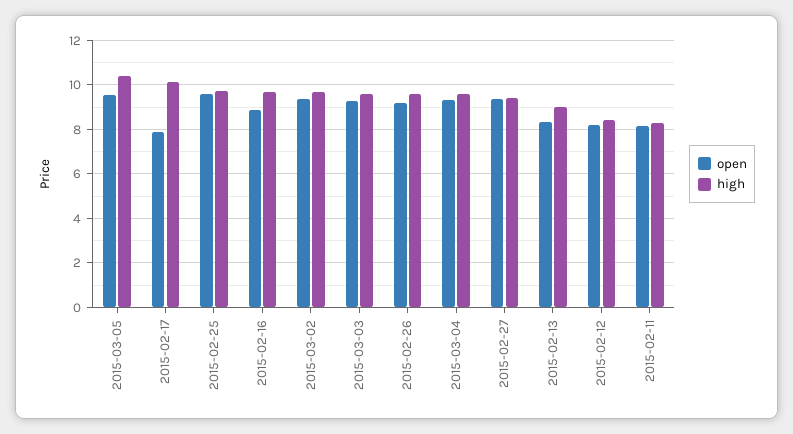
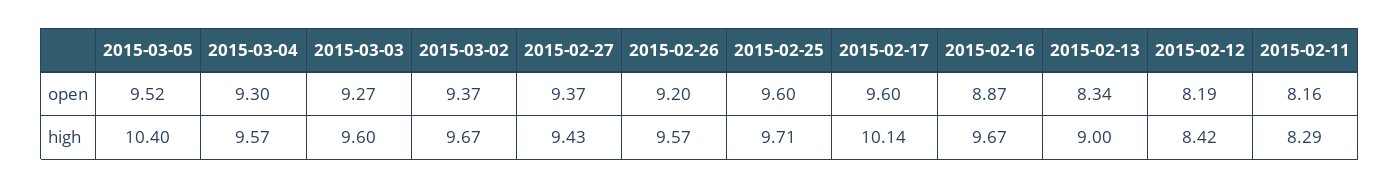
  {
    "open": {
      "2015-03-05": 9.52,
-     "2015-02-17": 8,
+     "2015-02-17": 9.6,
      "2015-02-25": 9.6,
      "2015-02-16": 8.87,
      "2015-03-02": 9.37,
      "2015-03-03": 9.27,
      "2015-02-26": 9.2,
      "2015-03-04": 9.3,
      "2015-02-27": 9.37,
      "2015-02-13": 8.34,
      "2015-02-12": 8.19,
      "2015-02-11": 8.16
    },
    "high": {
      "2015-03-05": 10.4,
      "2015-02-17": 10.14,
      "2015-02-25": 9.71,
      "2015-02-16": 9.67,
      "2015-03-02": 9.67,
      "2015-03-03": 9.6,
      "2015-02-26": 9.57,
      "2015-03-04": 9.57,
      "2015-02-27": 9.43,
      "2015-02-13": 9,
      "2015-02-12": 8.42,
      "2015-02-11": 8.29
    }
  }

